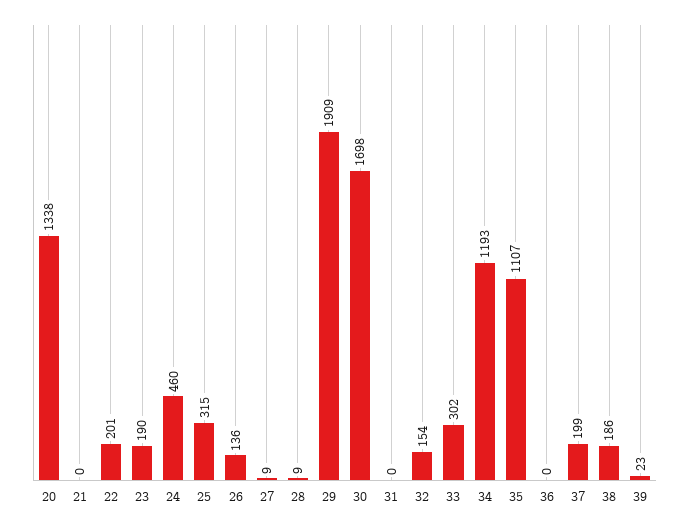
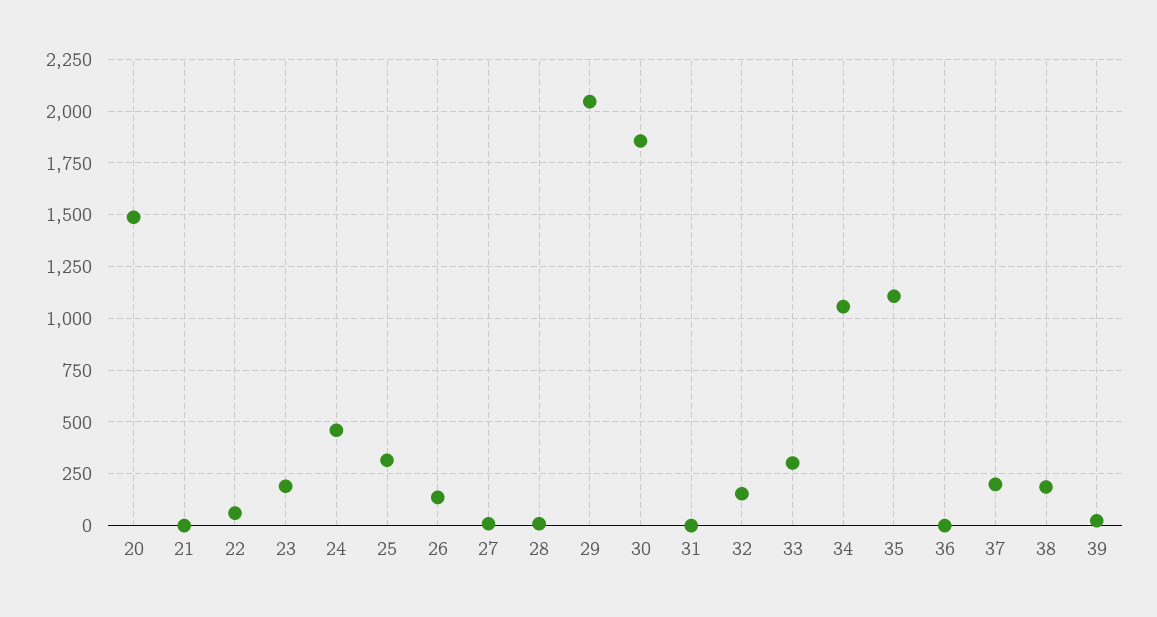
  {
-   "20": 1338,
+   "20": 1500,
    "21": 0,
-   "22": 201,
+   "22": 50,
    "23": 190,
    "24": 460,
    "25": 315,
    "26": 136,
    "27": 9,
    "28": 9,
-   "29": 1909,
+   "29": 2050,
-   "30": 1698,
+   "30": 1850,
    "31": 0,
    "32": 154,
    "33": 302,
-   "34": 1193,
+   "34": 1050,
    "35": 1107,
    "36": 0,
    "37": 199,
    "38": 186,
    "39": 23
  }

